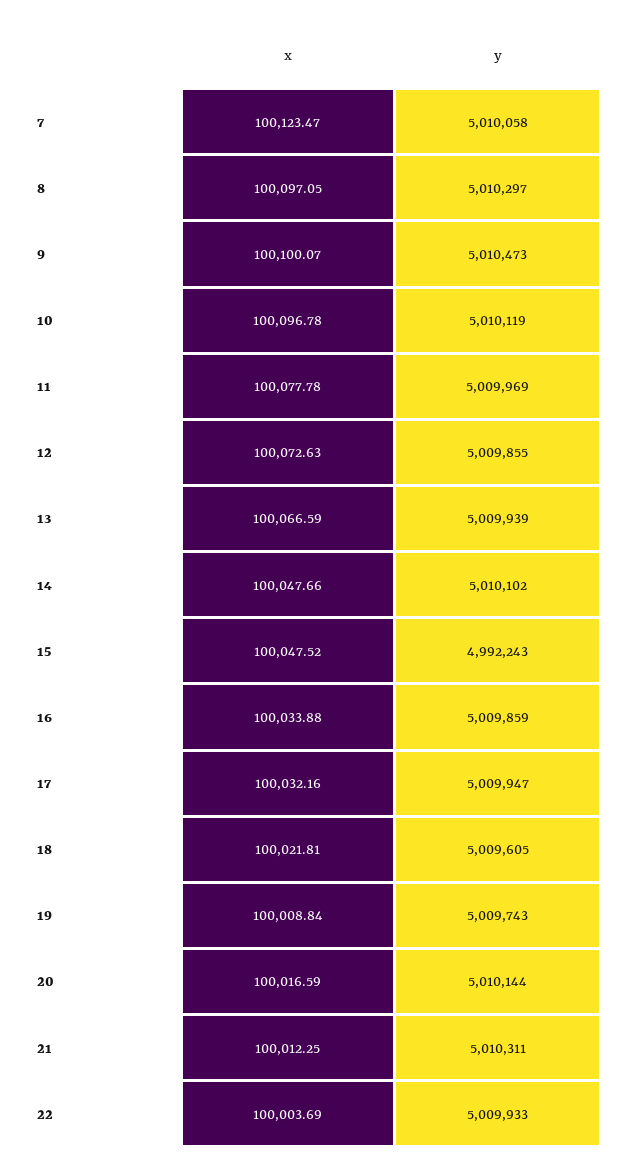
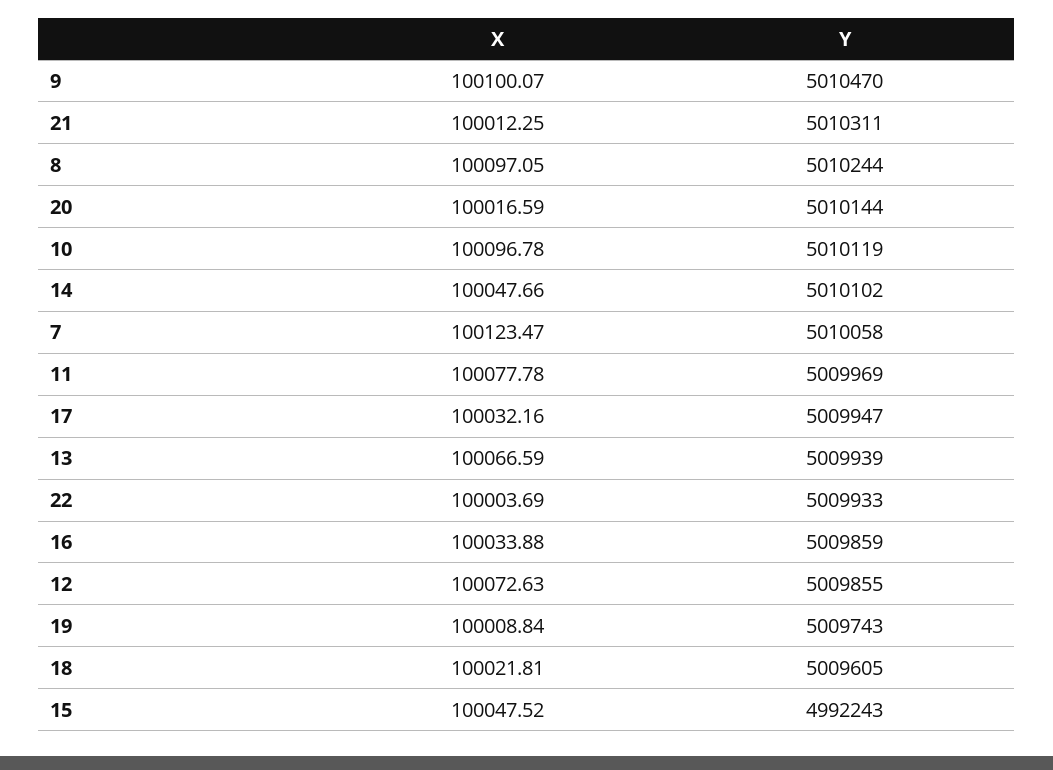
  {
    "x": {
      "7": 100123.47,
      "8": 100097.05,
      "9": 100100.07,
      "10": 100096.78,
      "11": 100077.78,
      "12": 100072.63,
      "13": 100066.59,
      "14": 100047.66,
      "15": 100047.52,
      "16": 100033.88,
      "17": 100032.16,
      "18": 100021.81,
      "19": 100008.84,
      "20": 100016.59,
      "21": 100012.25,
      "22": 100003.69
    },
    "y": {
      "7": 5010058,
-     "8": 5010297,
+     "8": 5010244,
-     "9": 5010473,
+     "9": 5010470,
      "10": 5010119,
      "11": 5009969,
      "12": 5009855,
      "13": 5009939,
      "14": 5010102,
      "15": 4992243,
      "16": 5009859,
      "17": 5009947,
      "18": 5009605,
      "19": 5009743,
      "20": 5010144,
      "21": 5010311,
      "22": 5009933
    }
  }

